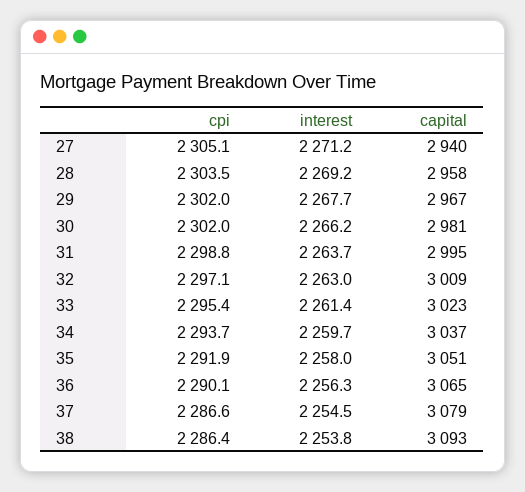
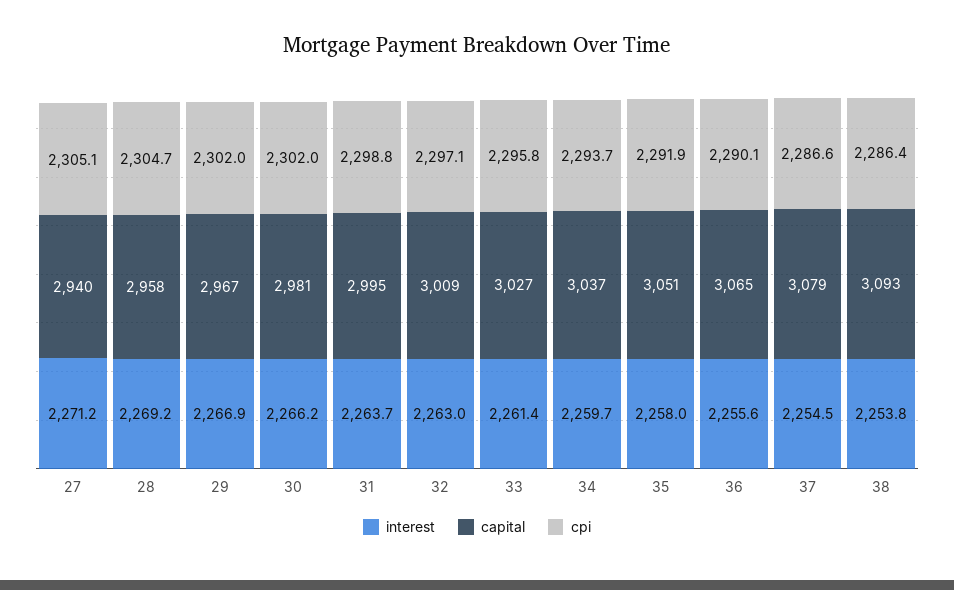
  {
    "cpi": {
      "27": 2305.1,
-     "28": 2303.5,
+     "28": 2304.7,
      "29": 2302,
      "30": 2302,
      "31": 2298.8,
      "32": 2297.1,
-     "33": 2295.4,
+     "33": 2295.8,
      "34": 2293.7,
      "35": 2291.9,
      "36": 2290.1,
      "37": 2286.6,
      "38": 2286.4
    },
    "interest": {
      "27": 2271.2,
      "28": 2269.2,
-     "29": 2267.7,
+     "29": 2266.9,
      "30": 2266.2,
      "31": 2263.7,
      "32": 2263,
      "33": 2261.4,
      "34": 2259.7,
      "35": 2258,
-     "36": 2256.3,
+     "36": 2255.6,
      "37": 2254.5,
      "38": 2253.8
    },
    "capital": {
      "27": 2940,
      "28": 2958,
      "29": 2967,
      "30": 2981,
      "31": 2995,
      "32": 3009,
-     "33": 3023,
+     "33": 3027,
      "34": 3037,
      "35": 3051,
      "36": 3065,
      "37": 3079,
      "38": 3093
    }
  }

